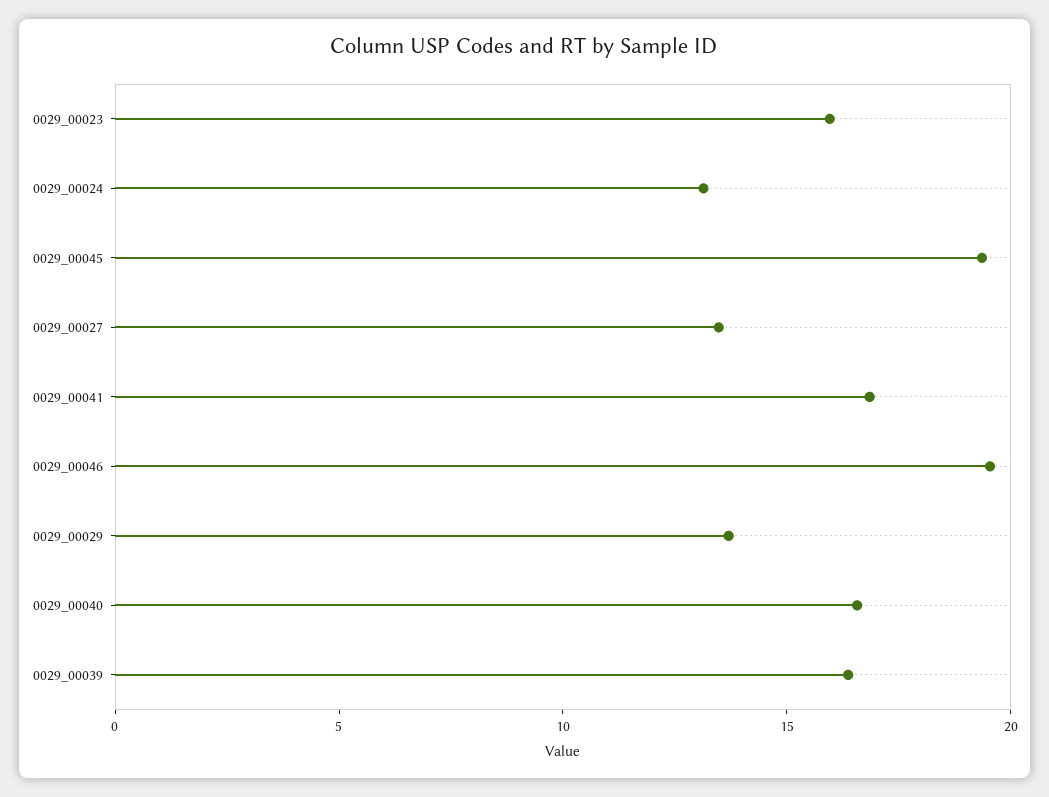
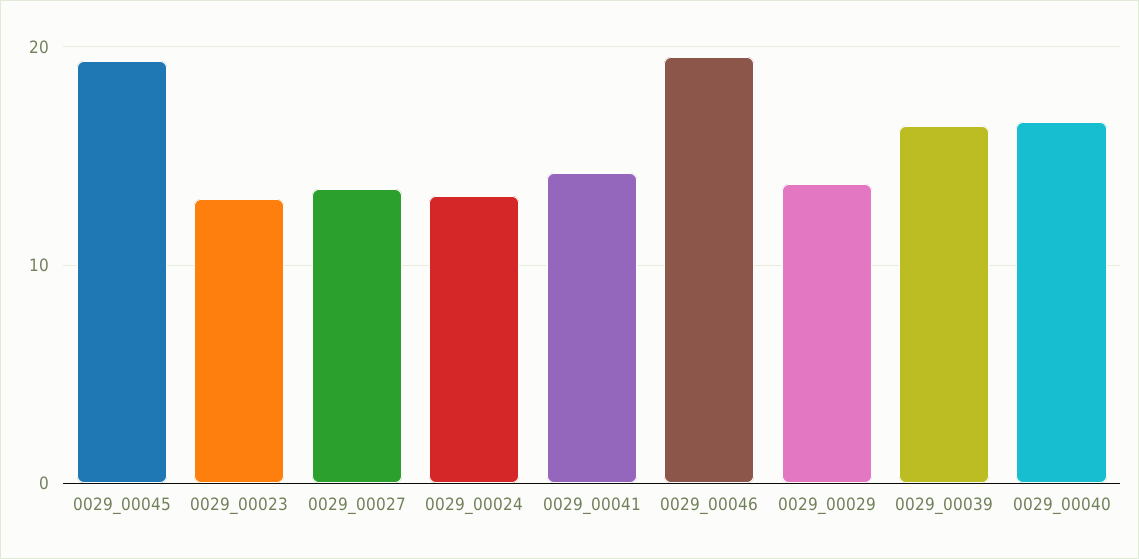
  {
-   "0029_00023": 16,
+   "0029_00023": 13,
    "0029_00024": 13,
    "0029_00045": 19,
    "0029_00027": 13,
-   "0029_00041": 17,
+   "0029_00041": 14,
    "0029_00046": 20,
    "0029_00029": 14,
    "0029_00040": 17,
    "0029_00039": 16
  }

